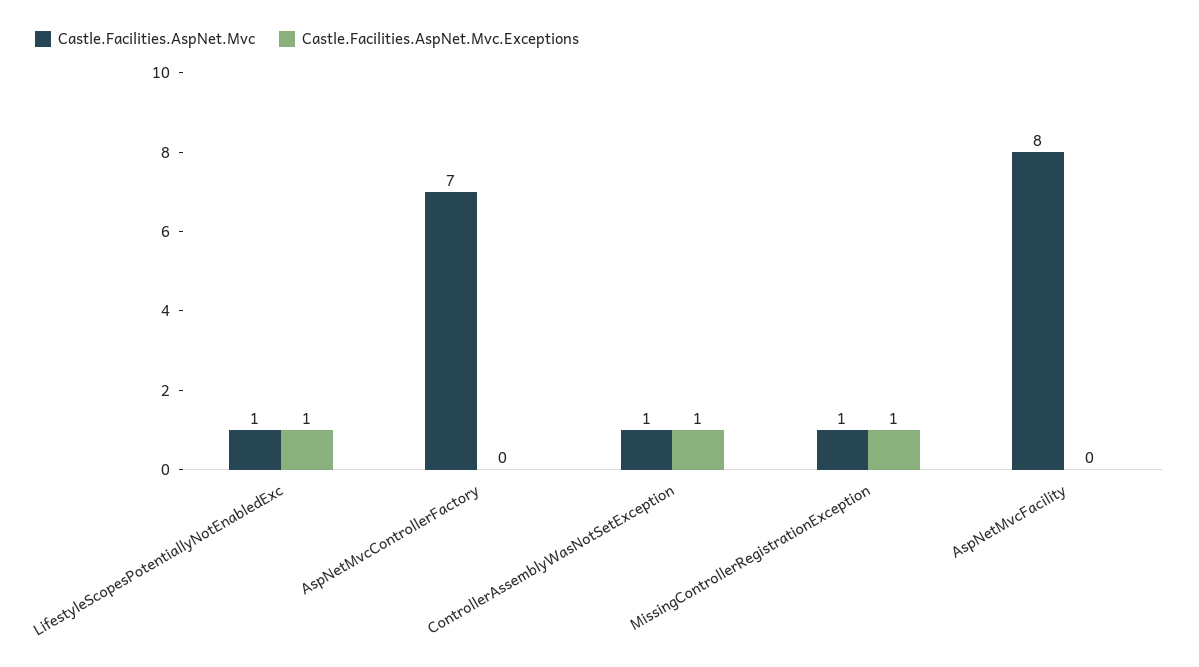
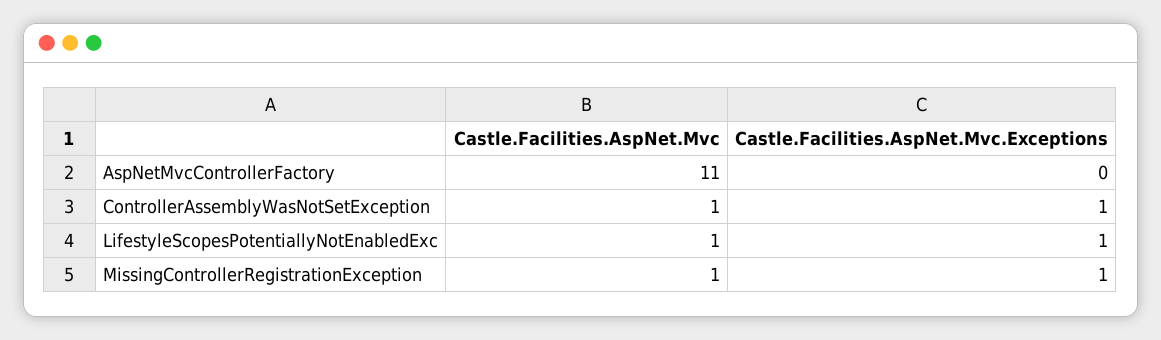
  {
    "Castle.Facilities.AspNet.Mvc": {
      "LifestyleScopesPotentiallyNotEnabledExc": 1,
-     "AspNetMvcControllerFactory": 7,
+     "AspNetMvcControllerFactory": 11,
      "ControllerAssemblyWasNotSetException": 1,
-     "MissingControllerRegistrationException": 1,
+     "MissingControllerRegistrationException": 1
-     "AspNetMvcFacility": 8
    },
    "Castle.Facilities.AspNet.Mvc.Exceptions": {
      "LifestyleScopesPotentiallyNotEnabledExc": 1,
      "AspNetMvcControllerFactory": 0,
      "ControllerAssemblyWasNotSetException": 1,
-     "MissingControllerRegistrationException": 1,
+     "MissingControllerRegistrationException": 1
-     "AspNetMvcFacility": 0
    }
  }

